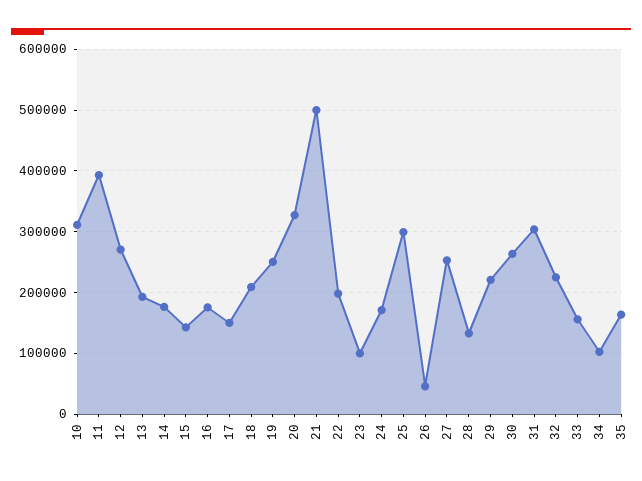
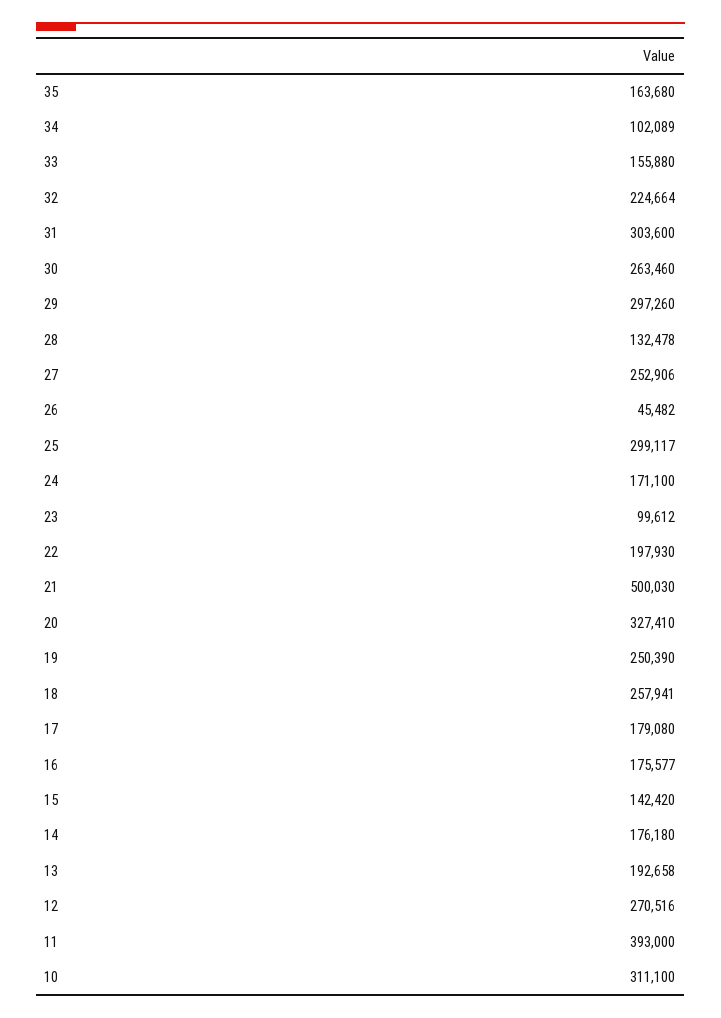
  {
    "10": 311100,
    "11": 393000,
    "12": 270516,
    "13": 192658,
    "14": 176180,
    "15": 142420,
    "16": 175577,
-   "17": 150000,
+   "17": 179080,
-   "18": 210000,
+   "18": 257941,
    "19": 250390,
    "20": 327410,
    "21": 500030,
    "22": 197930,
    "23": 99612,
    "24": 171100,
    "25": 299117,
    "26": 45482,
    "27": 252906,
    "28": 132478,
-   "29": 220000,
+   "29": 297260,
    "30": 263460,
    "31": 303600,
    "32": 224664,
    "33": 155880,
    "34": 102089,
    "35": 163680
  }

